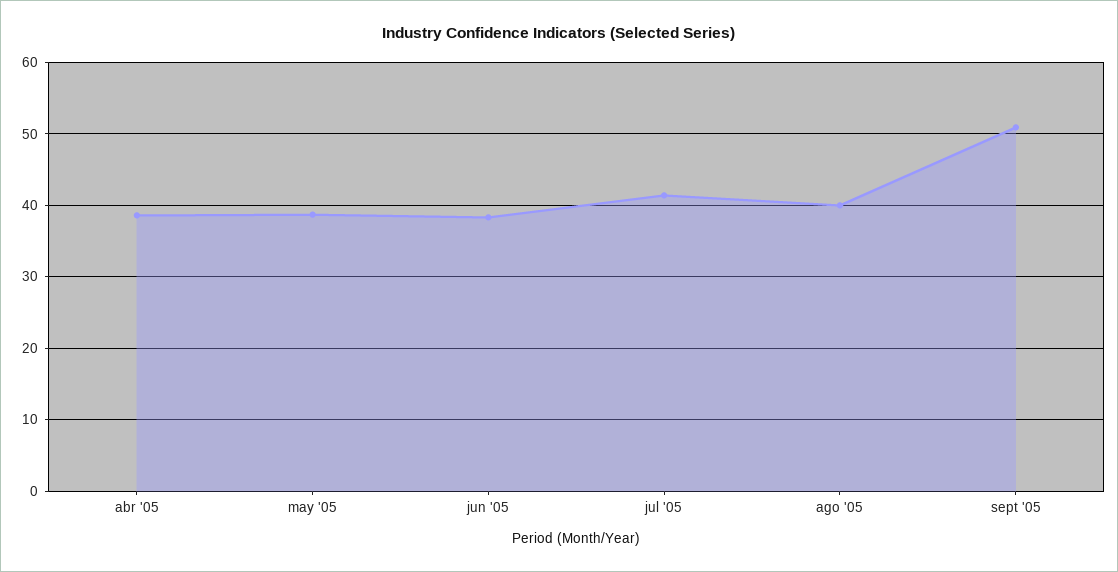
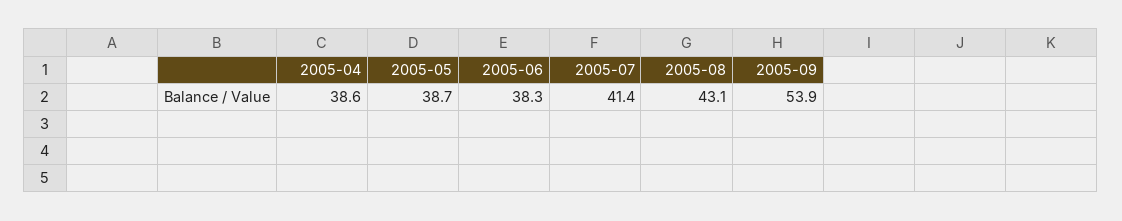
  {
    "abr '05": 38.6,
    "may '05": 38.7,
    "jun '05": 38.3,
    "jul '05": 41.4,
-   "ago '05": 40,
+   "ago '05": 43.1,
-   "sept '05": 51
+   "sept '05": 53.9
  }

